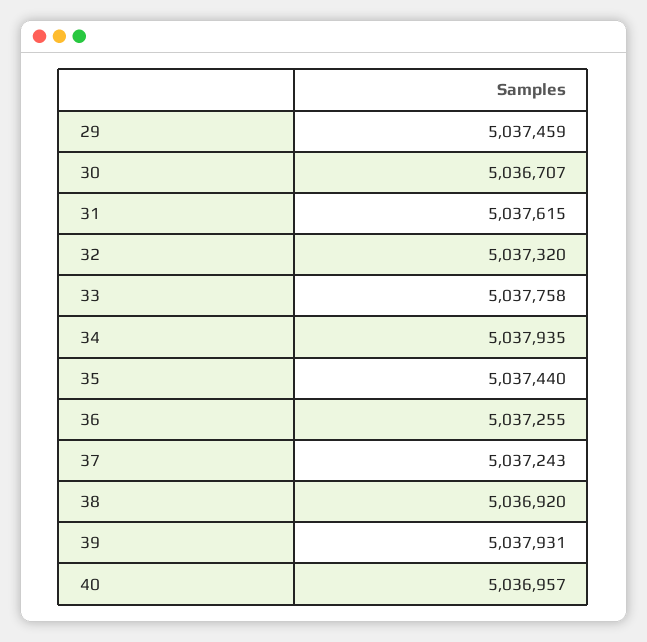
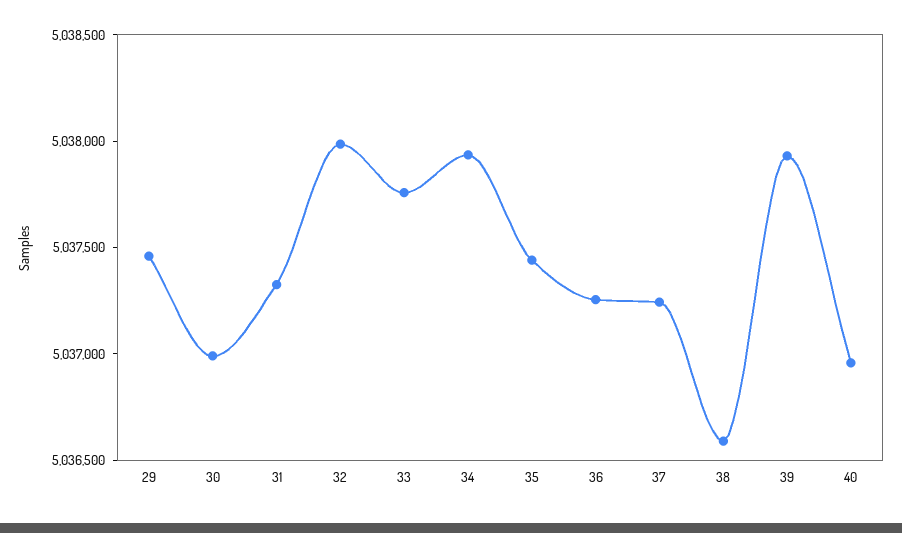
  {
    "29": 5037459,
-   "30": 5036707,
+   "30": 5037000,
-   "31": 5037615,
+   "31": 5037300,
-   "32": 5037320,
+   "32": 5038000,
    "33": 5037758,
    "34": 5037935,
    "35": 5037440,
    "36": 5037255,
    "37": 5037243,
-   "38": 5036920,
+   "38": 5036600,
    "39": 5037931,
    "40": 5036957
  }

